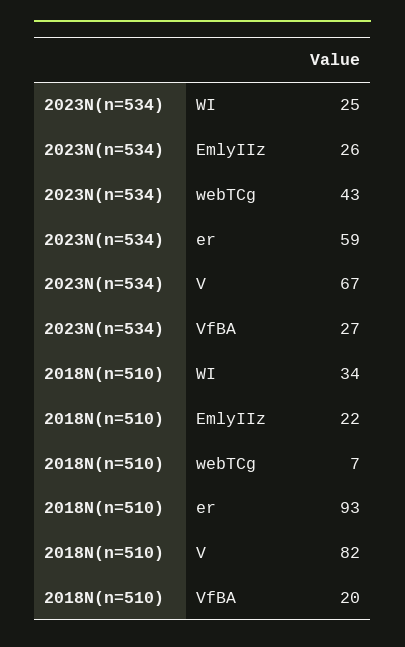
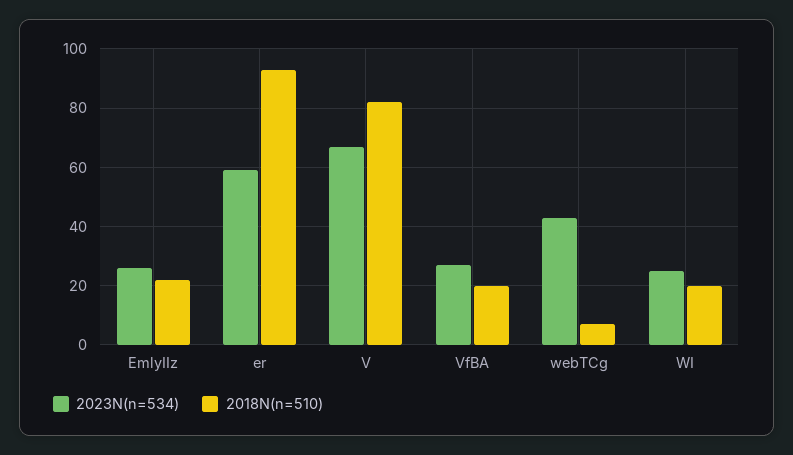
  {
    "2023N(n=534)": {
      "WI": 25,
      "EmlyIIz": 26,
      "webTCg": 43,
      "er": 59,
      "V": 67,
      "VfBA": 27
    },
    "2018N(n=510)": {
-     "WI": 34,
+     "WI": 20,
      "EmlyIIz": 22,
      "webTCg": 7,
      "er": 93,
      "V": 82,
      "VfBA": 20
    }
  }

